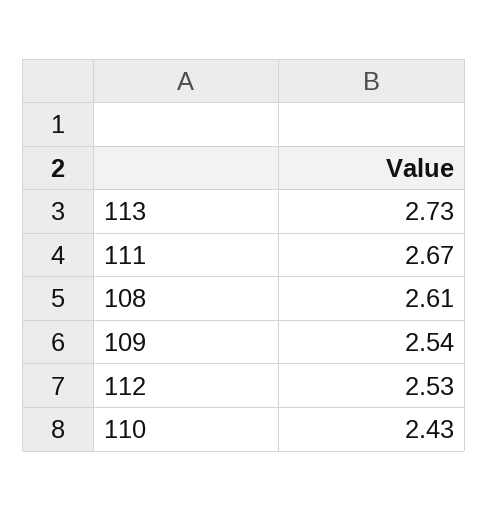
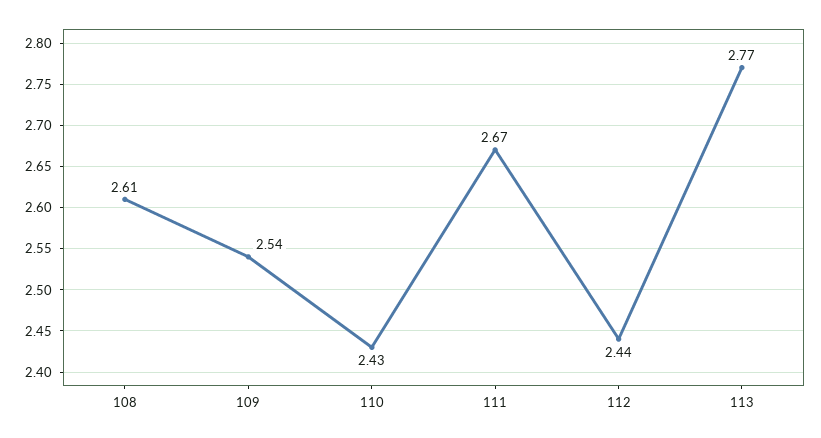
  {
-   "113": 2.73,
+   "113": 2.77,
    "111": 2.67,
    "108": 2.61,
    "109": 2.54,
-   "112": 2.53,
+   "112": 2.44,
    "110": 2.43
  }

